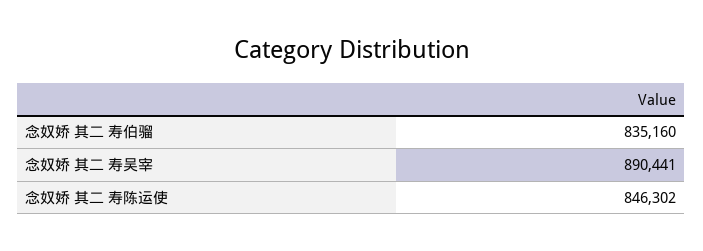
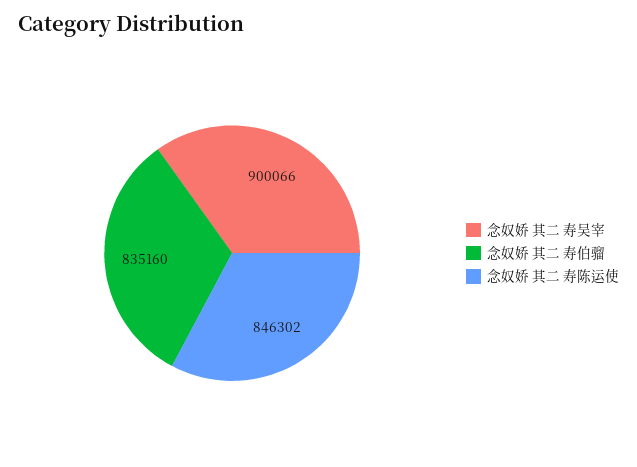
  {
    "念奴娇 其二 寿伯骝": 835160,
-   "念奴娇 其二 寿吴宰": 890441,
+   "念奴娇 其二 寿吴宰": 900066,
    "念奴娇 其二 寿陈运使": 846302
  }

